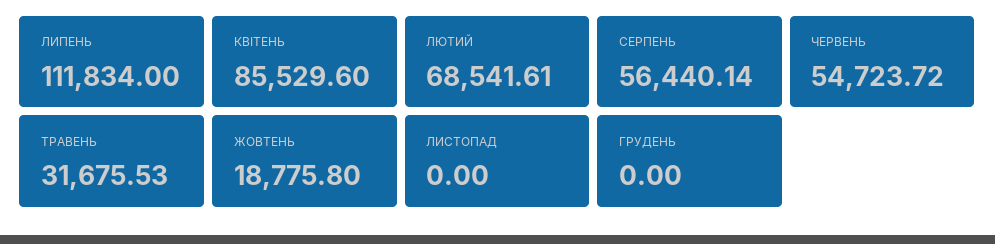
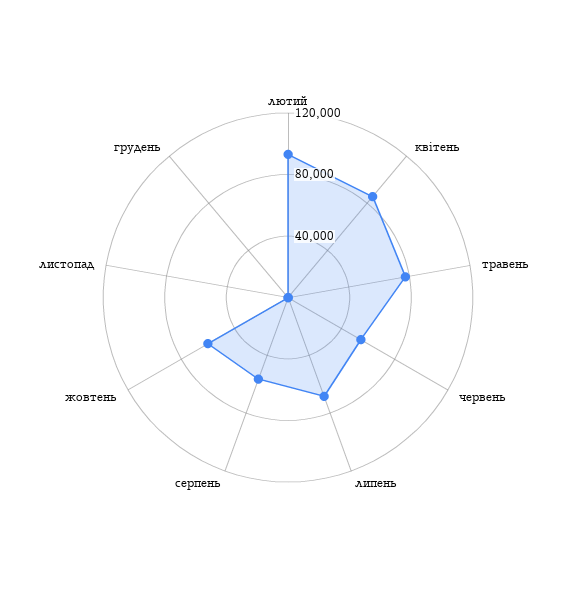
  {
-   "ЛИПЕНЬ": 111834,
+   "ЛИПЕНЬ": 70000,
    "КВІТЕНЬ": 85529.6,
-   "ЛЮТИЙ": 68541.61,
+   "ЛЮТИЙ": 90000,
    "СЕРПЕНЬ": 56440.14,
    "ЧЕРВЕНЬ": 54723.72,
-   "ТРАВЕНЬ": 31675.53,
+   "ТРАВЕНЬ": 80000,
-   "ЖОВТЕНЬ": 18775.8,
+   "ЖОВТЕНЬ": 60000,
    "ЛИСТОПАД": 0,
    "ГРУДЕНЬ": 0
  }

